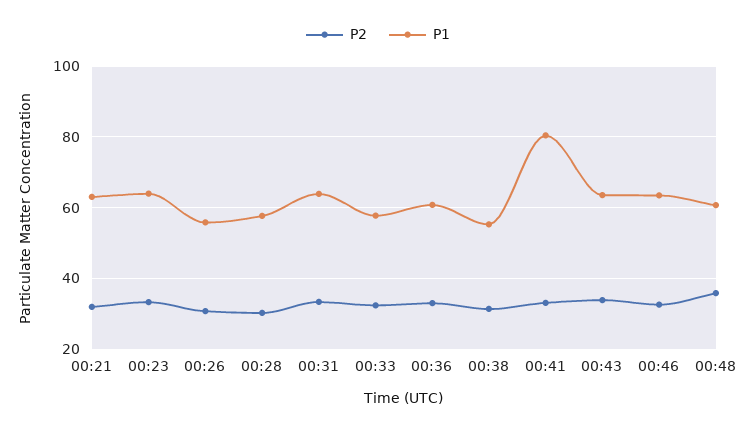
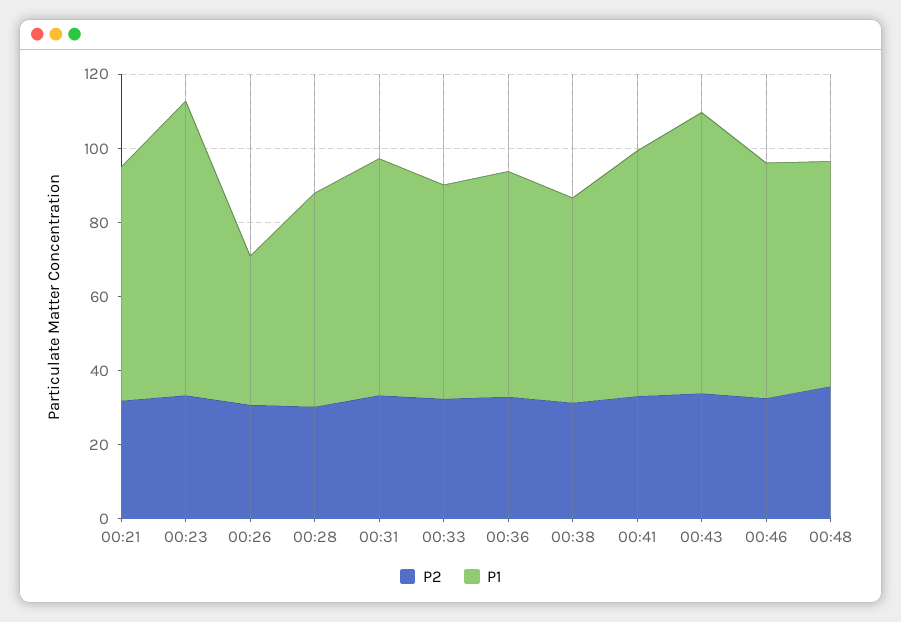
  {
    "P2": {
      "00:21": 32,
      "00:23": 34,
      "00:26": 30,
      "00:28": 30,
      "00:31": 34,
      "00:33": 32,
      "00:36": 34,
      "00:38": 32,
      "00:41": 34,
      "00:43": 34,
      "00:46": 32,
      "00:48": 36
    },
    "P1": {
      "00:21": 64,
-     "00:23": 64,
+     "00:23": 80,
-     "00:26": 56,
+     "00:26": 40,
      "00:28": 58,
      "00:31": 64,
      "00:33": 58,
      "00:36": 60,
      "00:38": 56,
-     "00:41": 80,
+     "00:41": 65,
-     "00:43": 64,
+     "00:43": 75,
      "00:46": 64,
      "00:48": 60
    }
  }

